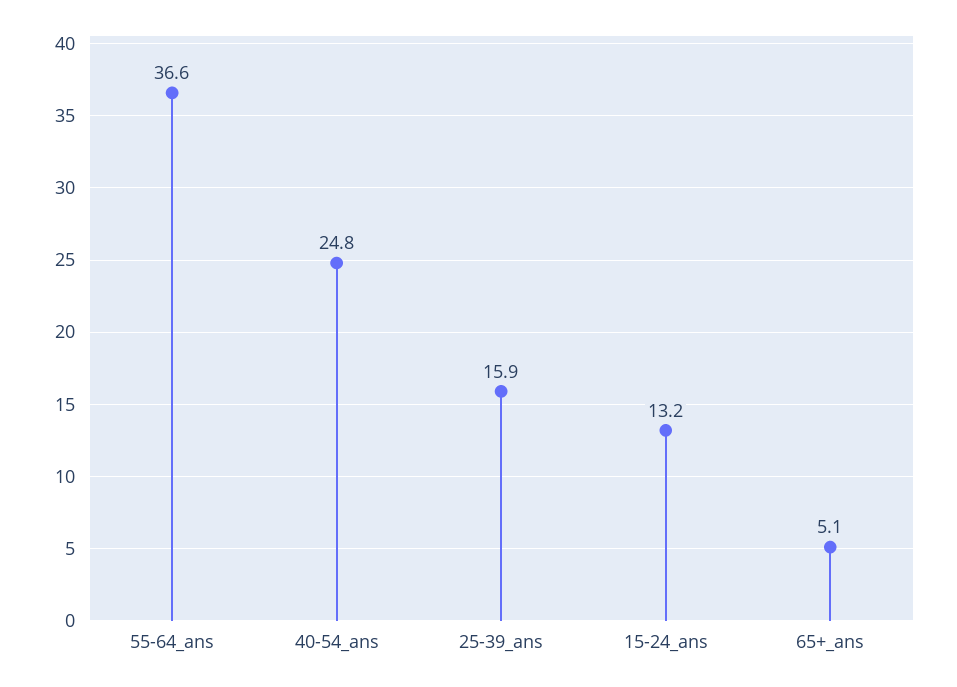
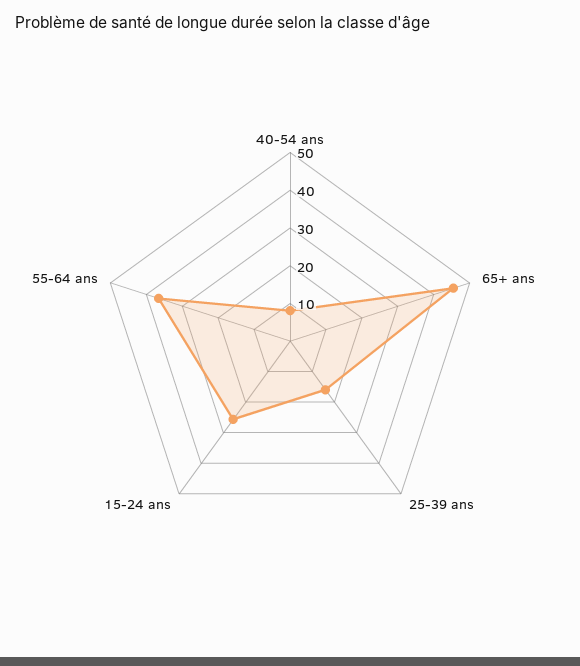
  {
    "55-64_ans": 36.6,
-   "40-54_ans": 24.8,
+   "40-54_ans": 7.5,
    "25-39_ans": 15.9,
-   "15-24_ans": 13.2,
+   "15-24_ans": 25,
-   "65+_ans": 5.1
+   "65+_ans": 45
  }

